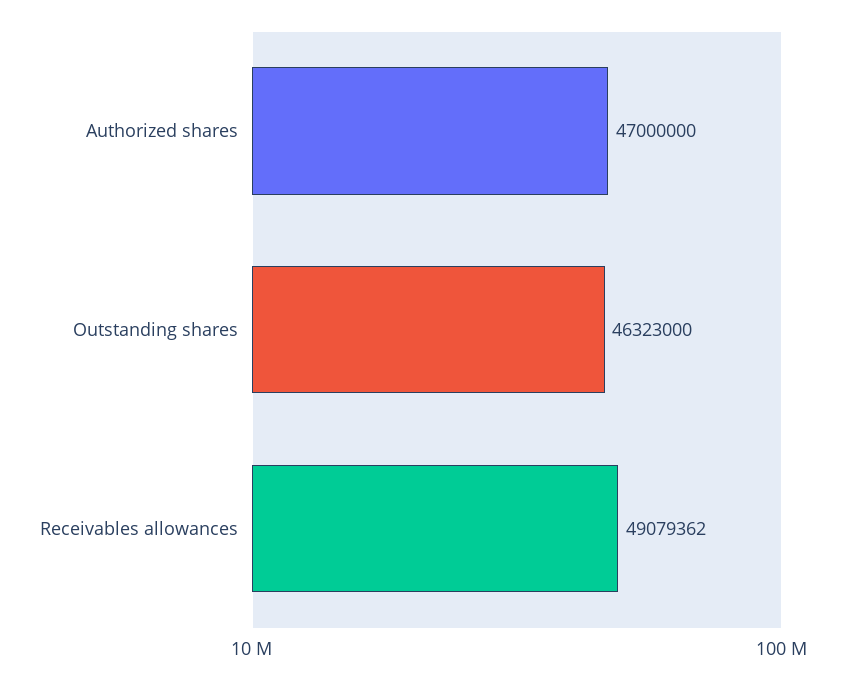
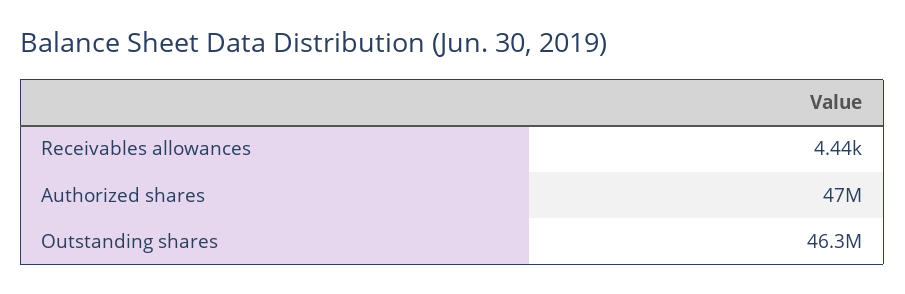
  {
    "Authorized shares": 47000000,
    "Outstanding shares": 46323000,
-   "Receivables allowances": 49079362
+   "Receivables allowances": 4440
  }

